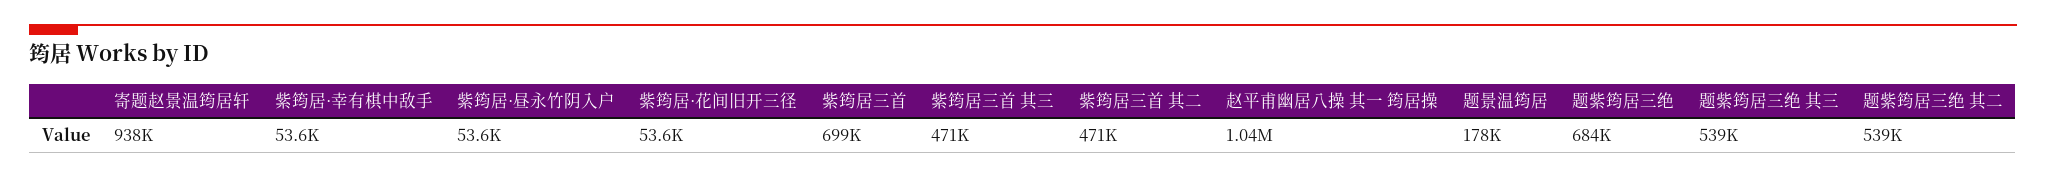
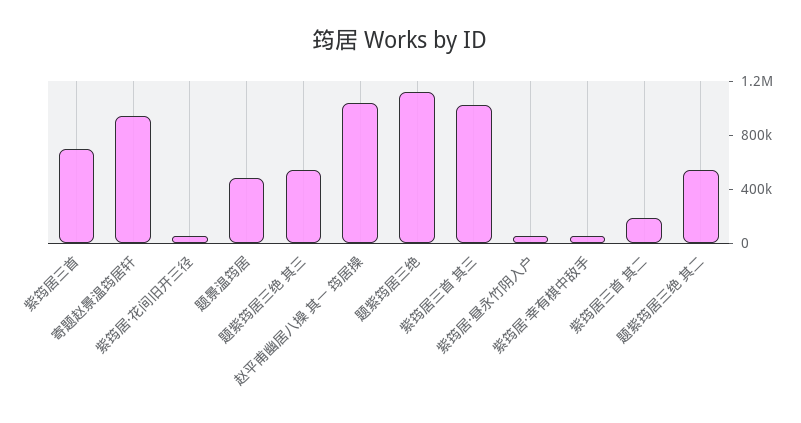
  {
    "寄题赵景温筠居轩": 938000,
    "紫筠居·幸有棋中敌手": 53600,
    "紫筠居·昼永竹阴入户": 53600,
    "紫筠居·花间旧开三径": 53600,
    "紫筠居三首": 699000,
-   "紫筠居三首 其三": 471000,
+   "紫筠居三首 其三": 1000000,
-   "紫筠居三首 其二": 471000,
+   "紫筠居三首 其二": 200000,
    "赵平甫幽居八操 其一 筠居操": 1040000,
-   "题景温筠居": 178000,
+   "题景温筠居": 500000,
-   "题紫筠居三绝": 684000,
+   "题紫筠居三绝": 1100000,
    "题紫筠居三绝 其三": 539000,
    "题紫筠居三绝 其二": 539000
  }

